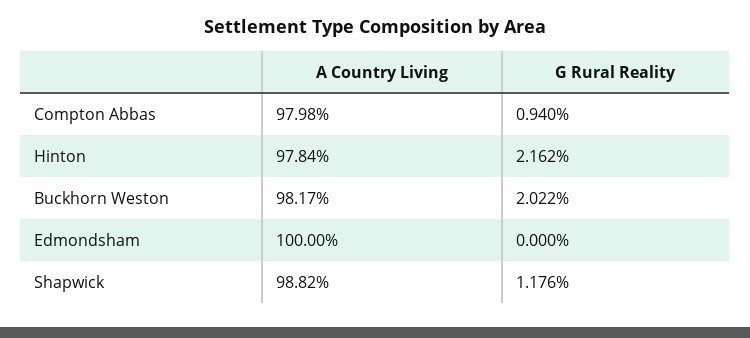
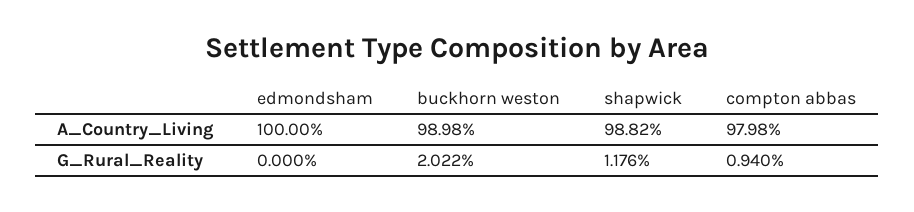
  {
    "A Country Living": {
      "Compton Abbas": 97.98,
-     "Hinton": 97.84,
-     "Buckhorn Weston": 98.17,
+     "Buckhorn Weston": 98.98,
      "Edmondsham": 100,
      "Shapwick": 98.82
    },
    "G Rural Reality": {
      "Compton Abbas": 0.94,
-     "Hinton": 2.162,
      "Buckhorn Weston": 2.022,
      "Edmondsham": 0,
      "Shapwick": 1.176
    }
  }

